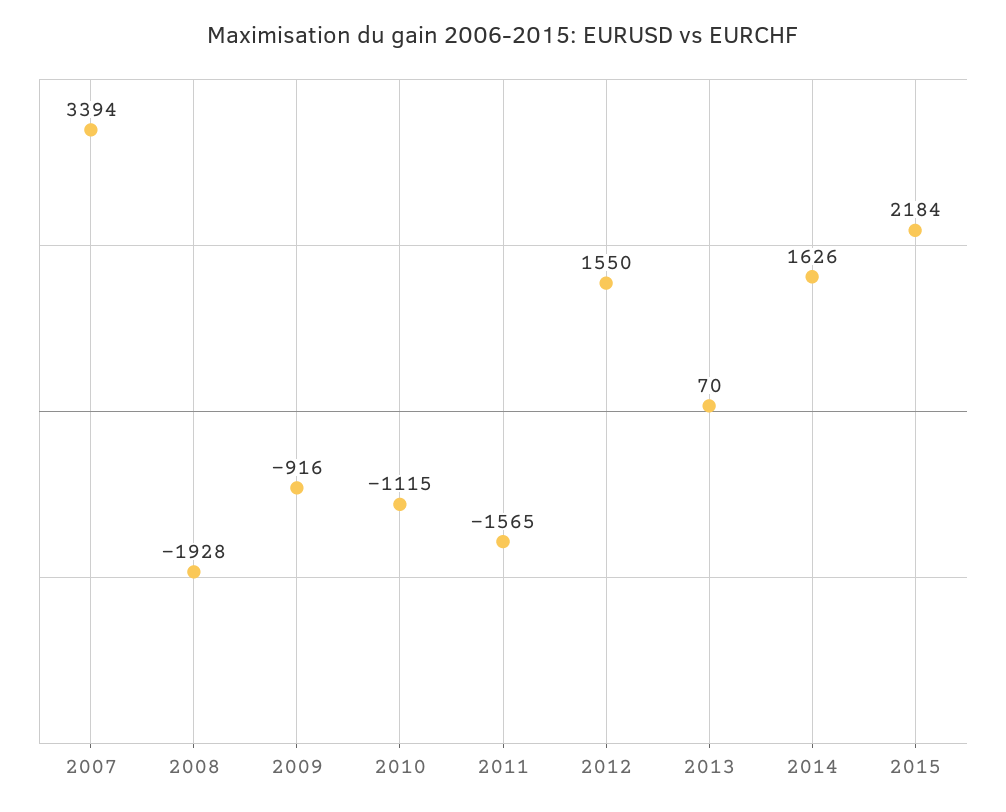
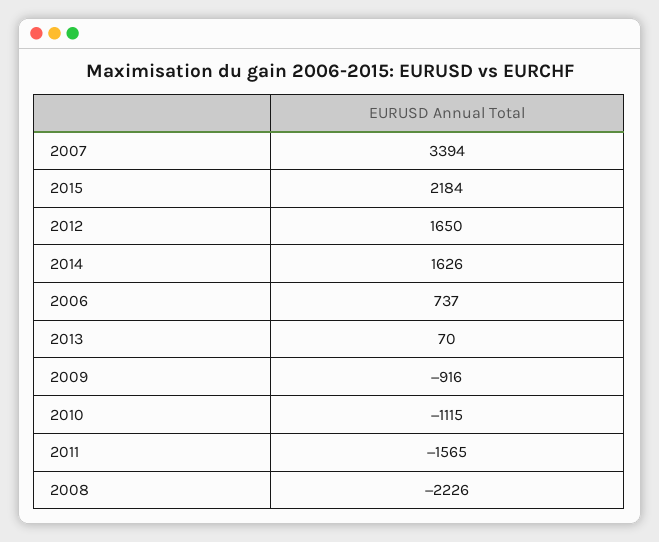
  {
    "2007": 3394,
-   "2008": -1928,
+   "2008": -2226,
    "2009": -916,
    "2010": -1115,
    "2011": -1565,
-   "2012": 1550,
+   "2012": 1650,
    "2013": 70,
    "2014": 1626,
-   "2015": 2184
+   "2015": 2184,
+   "2006": 737
  }

